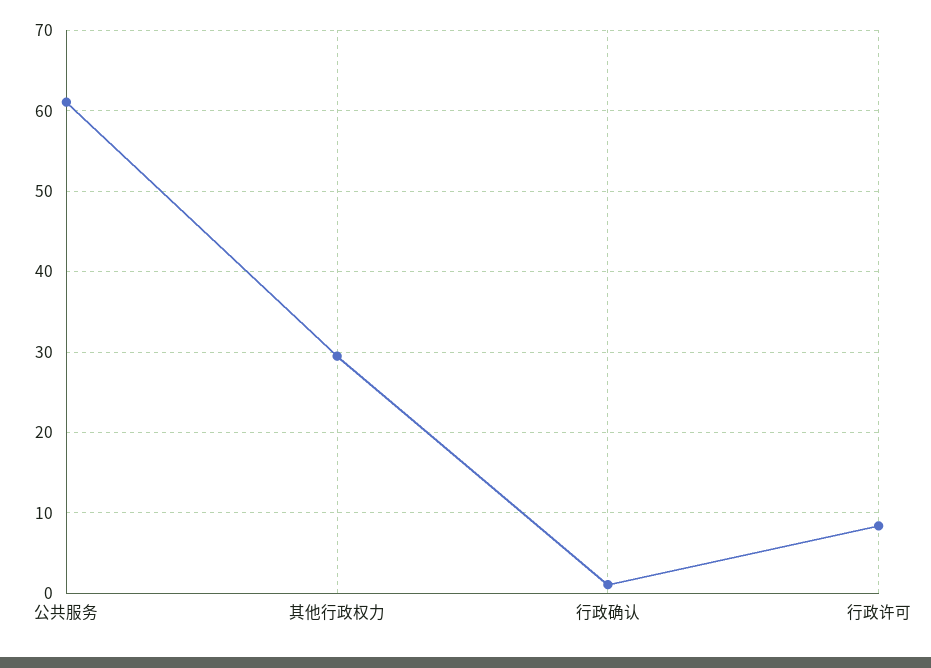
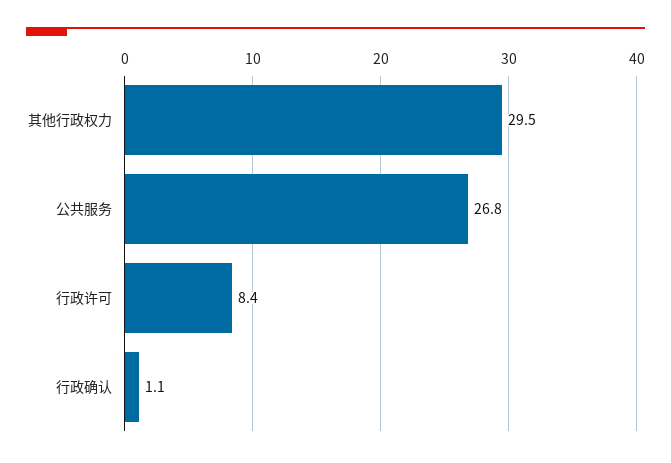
  {
-   "公共服务": 61,
+   "公共服务": 26.8,
    "其他行政权力": 29.5,
    "行政确认": 1.1,
    "行政许可": 8.4
  }

